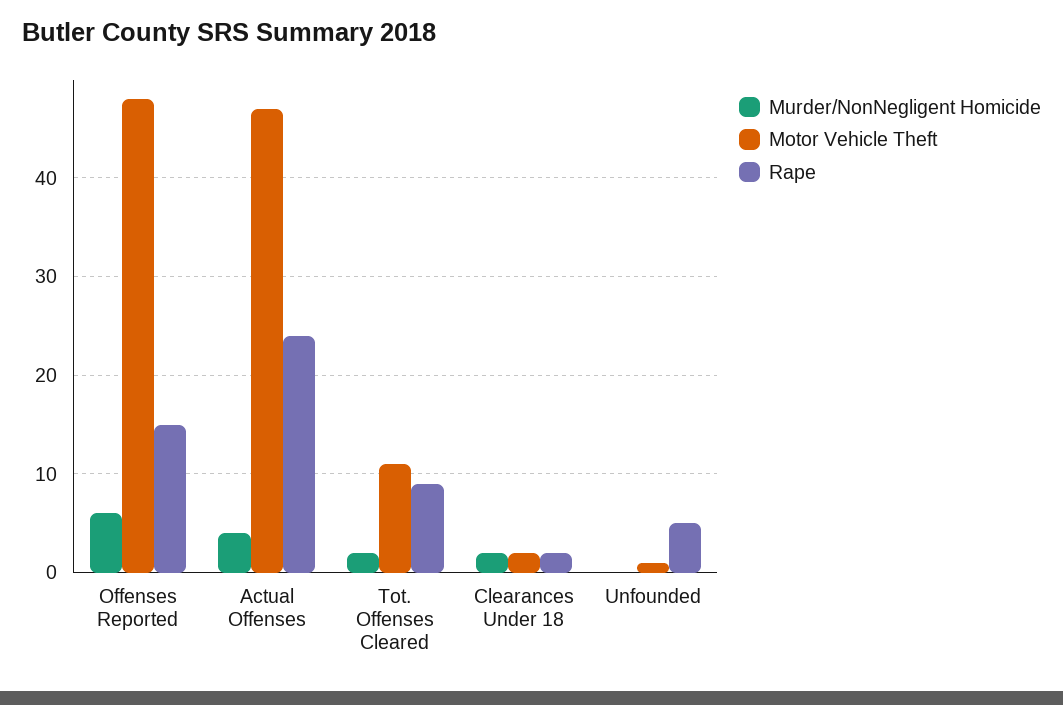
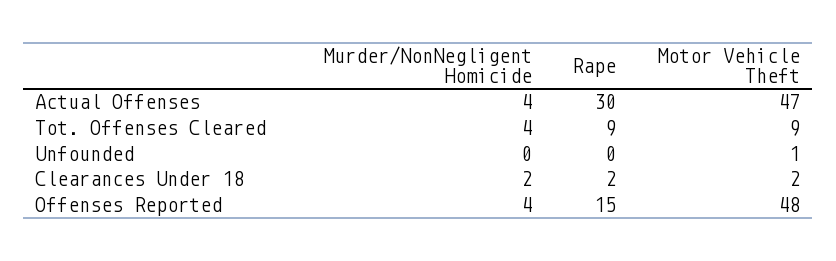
  {
    "Murder/NonNegligent Homicide": {
-     "Offenses Reported": 6,
+     "Offenses Reported": 4,
      "Actual Offenses": 4,
-     "Tot. Offenses Cleared": 2,
+     "Tot. Offenses Cleared": 4,
      "Clearances Under 18": 2,
      "Unfounded": 0
    },
    "Motor Vehicle Theft": {
      "Offenses Reported": 48,
      "Actual Offenses": 47,
-     "Tot. Offenses Cleared": 11,
+     "Tot. Offenses Cleared": 9,
      "Clearances Under 18": 2,
      "Unfounded": 1
    },
    "Rape": {
      "Offenses Reported": 15,
-     "Actual Offenses": 24,
+     "Actual Offenses": 30,
      "Tot. Offenses Cleared": 9,
      "Clearances Under 18": 2,
-     "Unfounded": 5
+     "Unfounded": 0
    }
  }

